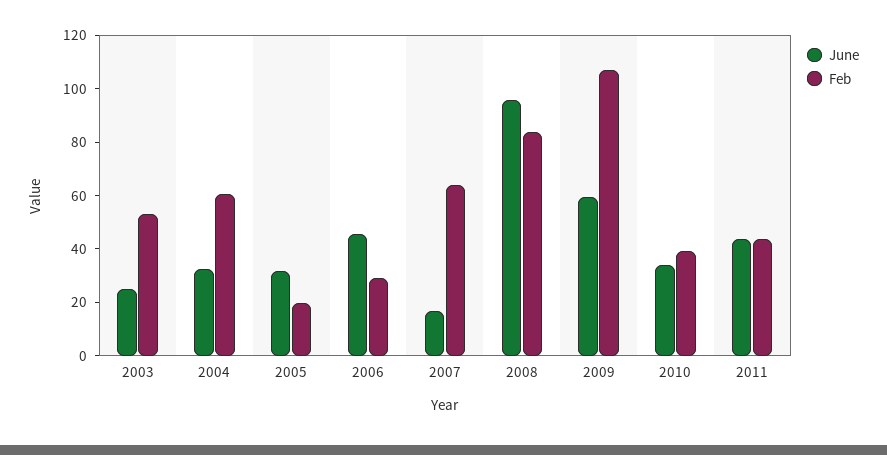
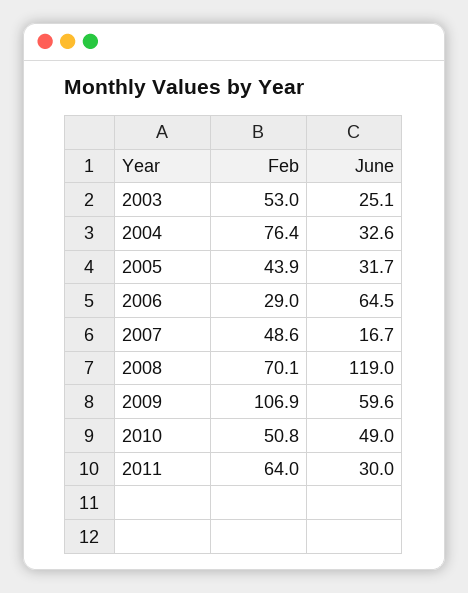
  {
    "June": {
      "2003": 25.1,
      "2004": 32.6,
      "2005": 31.7,
-     "2006": 45,
+     "2006": 64.5,
      "2007": 16.7,
-     "2008": 95,
+     "2008": 119,
      "2009": 59.6,
-     "2010": 35,
+     "2010": 49,
-     "2011": 45
+     "2011": 30
    },
    "Feb": {
      "2003": 53,
-     "2004": 60,
+     "2004": 76.4,
-     "2005": 20,
+     "2005": 43.9,
      "2006": 29,
-     "2007": 65,
+     "2007": 48.6,
-     "2008": 85,
+     "2008": 70.1,
      "2009": 106.9,
-     "2010": 40,
+     "2010": 50.8,
-     "2011": 45
+     "2011": 64
    }
  }

